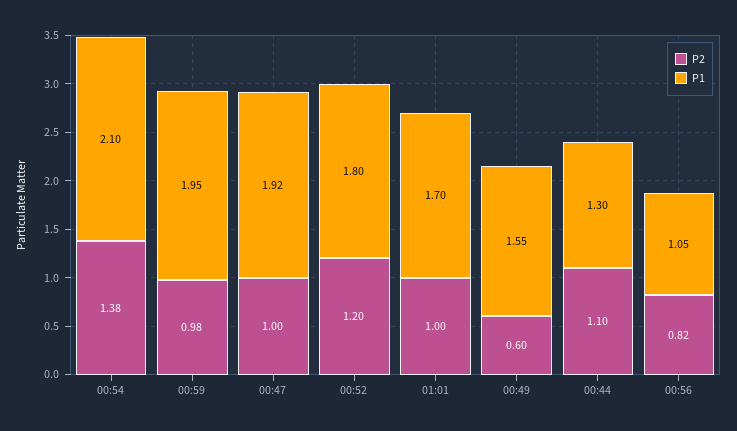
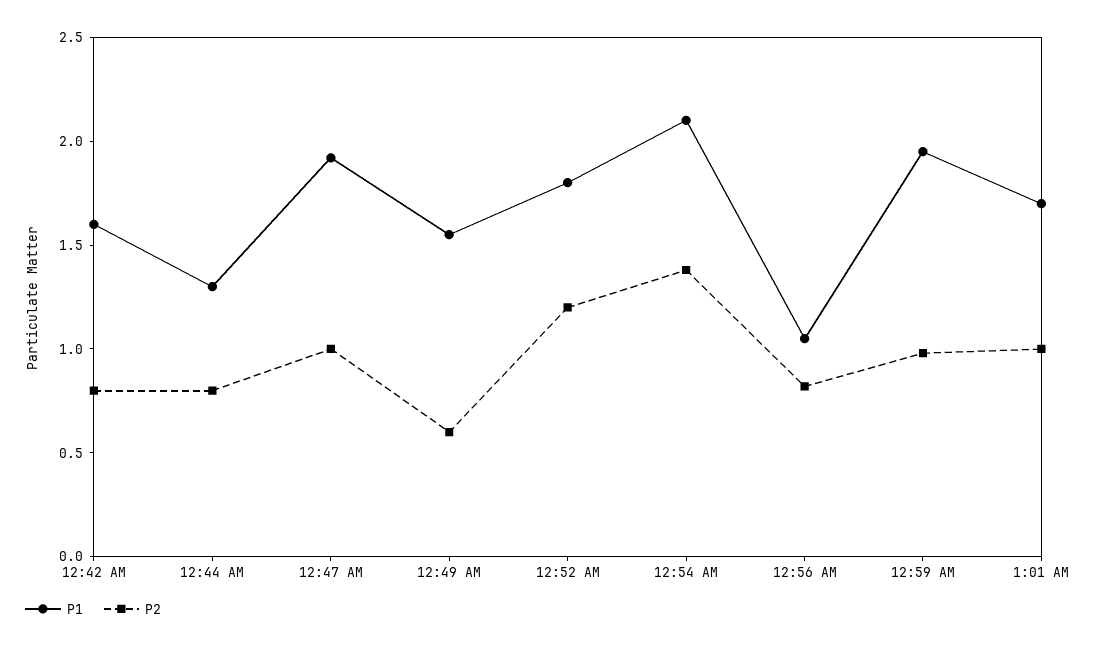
  {
    "P2": {
      "00:54": 1.38,
      "00:59": 0.98,
      "00:47": 1,
      "00:52": 1.2,
      "01:01": 1,
      "00:49": 0.6,
-     "00:44": 1.1,
+     "00:44": 0.8,
-     "00:56": 0.82
+     "00:56": 0.82,
+     "12:42 AM": 0.8
    },
    "P1": {
      "00:54": 2.1,
      "00:59": 1.95,
      "00:47": 1.92,
      "00:52": 1.8,
      "01:01": 1.7,
      "00:49": 1.55,
      "00:44": 1.3,
-     "00:56": 1.05
+     "00:56": 1.05,
+     "12:42 AM": 1.6
    }
  }

